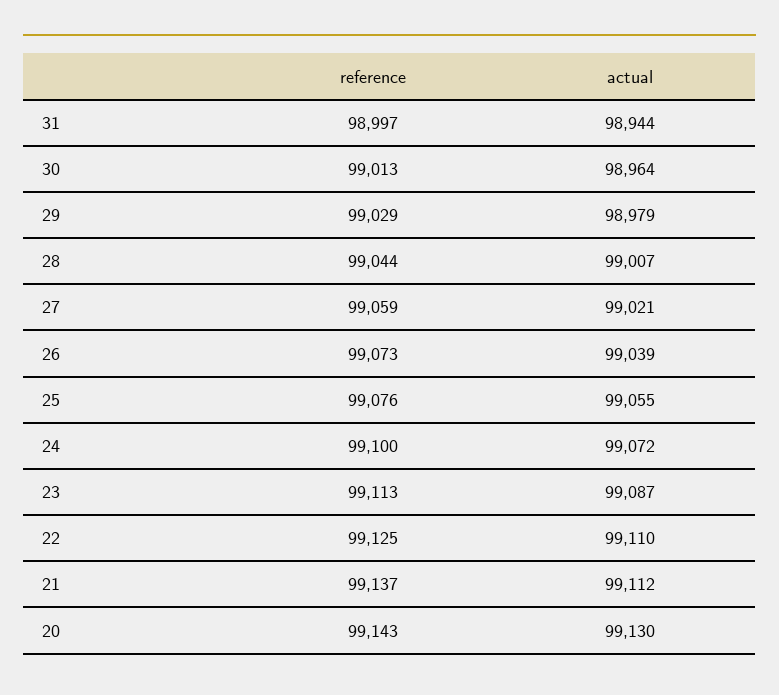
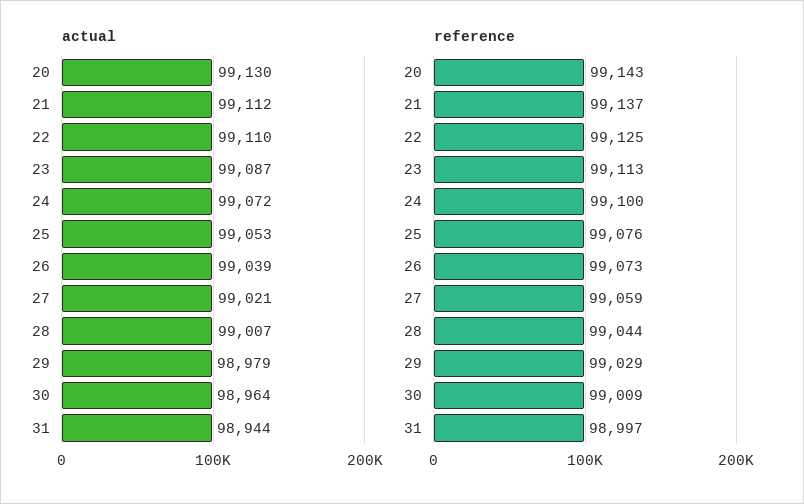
  {
    "reference": {
      "31": 98997,
-     "30": 99013,
+     "30": 99009,
      "29": 99029,
      "28": 99044,
      "27": 99059,
      "26": 99073,
      "25": 99076,
      "24": 99100,
      "23": 99113,
      "22": 99125,
      "21": 99137,
      "20": 99143
    },
    "actual": {
      "31": 98944,
      "30": 98964,
      "29": 98979,
      "28": 99007,
      "27": 99021,
      "26": 99039,
-     "25": 99055,
+     "25": 99053,
      "24": 99072,
      "23": 99087,
      "22": 99110,
      "21": 99112,
      "20": 99130
    }
  }

